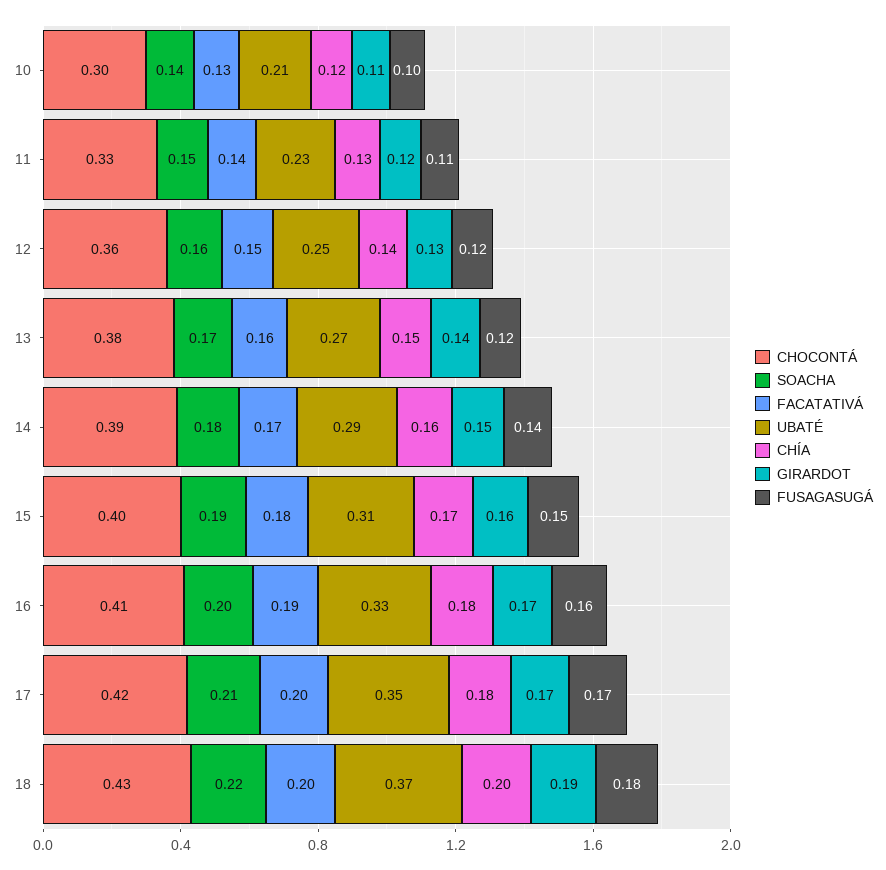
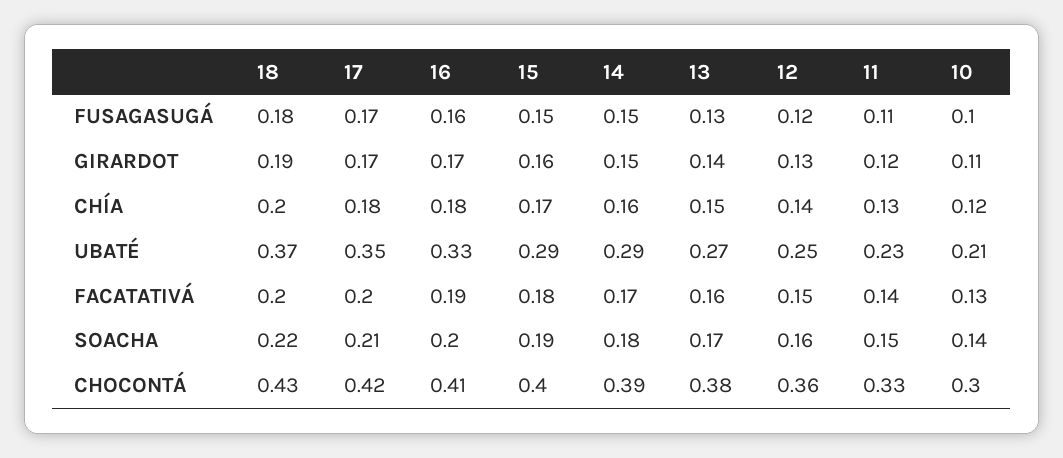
  {
    "CHOCONTÁ": {
      "10": 0.3,
      "11": 0.33,
      "12": 0.36,
      "13": 0.38,
      "14": 0.39,
      "15": 0.4,
      "16": 0.41,
      "17": 0.42,
      "18": 0.43
    },
    "SOACHA": {
      "10": 0.14,
      "11": 0.15,
      "12": 0.16,
      "13": 0.17,
      "14": 0.18,
      "15": 0.19,
      "16": 0.2,
      "17": 0.21,
      "18": 0.22
    },
    "FACATATIVÁ": {
      "10": 0.13,
      "11": 0.14,
      "12": 0.15,
      "13": 0.16,
      "14": 0.17,
      "15": 0.18,
      "16": 0.19,
      "17": 0.2,
      "18": 0.2
    },
    "UBATÉ": {
      "10": 0.21,
      "11": 0.23,
      "12": 0.25,
      "13": 0.27,
      "14": 0.29,
-     "15": 0.31,
+     "15": 0.29,
      "16": 0.33,
      "17": 0.35,
      "18": 0.37
    },
    "CHÍA": {
      "10": 0.12,
      "11": 0.13,
      "12": 0.14,
      "13": 0.15,
      "14": 0.16,
      "15": 0.17,
      "16": 0.18,
      "17": 0.18,
      "18": 0.2
    },
    "GIRARDOT": {
      "10": 0.11,
      "11": 0.12,
      "12": 0.13,
      "13": 0.14,
      "14": 0.15,
      "15": 0.16,
      "16": 0.17,
      "17": 0.17,
      "18": 0.19
    },
    "FUSAGASUGÁ": {
      "10": 0.1,
      "11": 0.11,
      "12": 0.12,
-     "13": 0.12,
+     "13": 0.13,
-     "14": 0.14,
+     "14": 0.15,
      "15": 0.15,
      "16": 0.16,
      "17": 0.17,
      "18": 0.18
    }
  }

